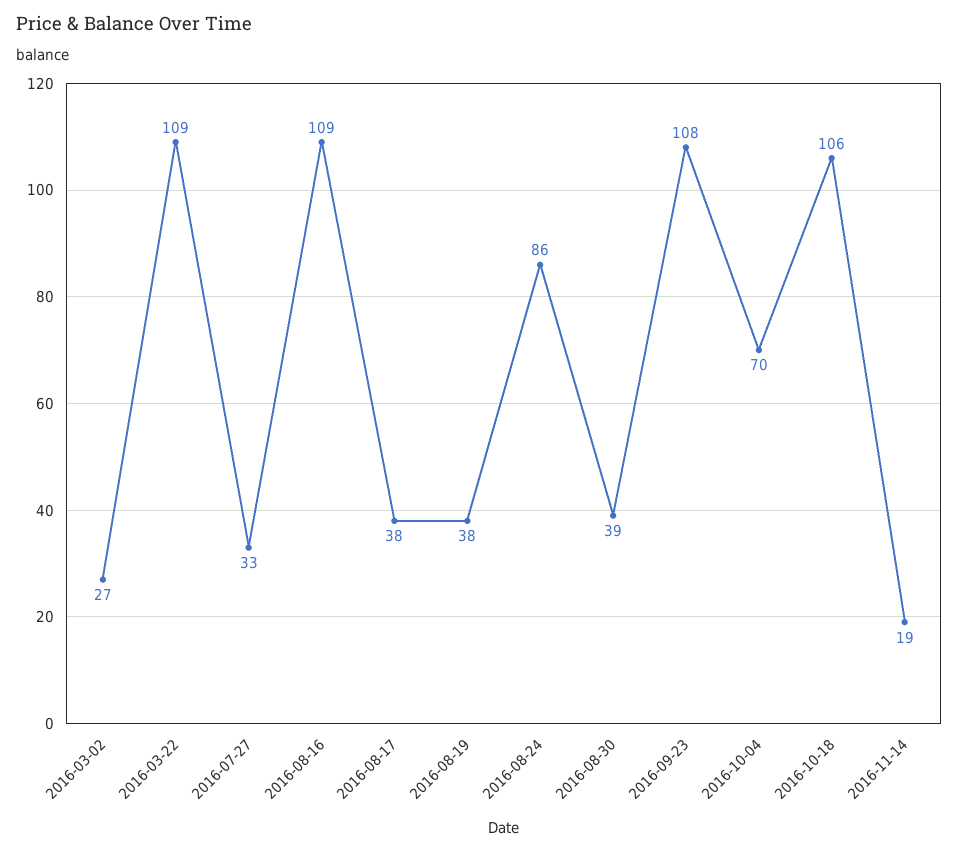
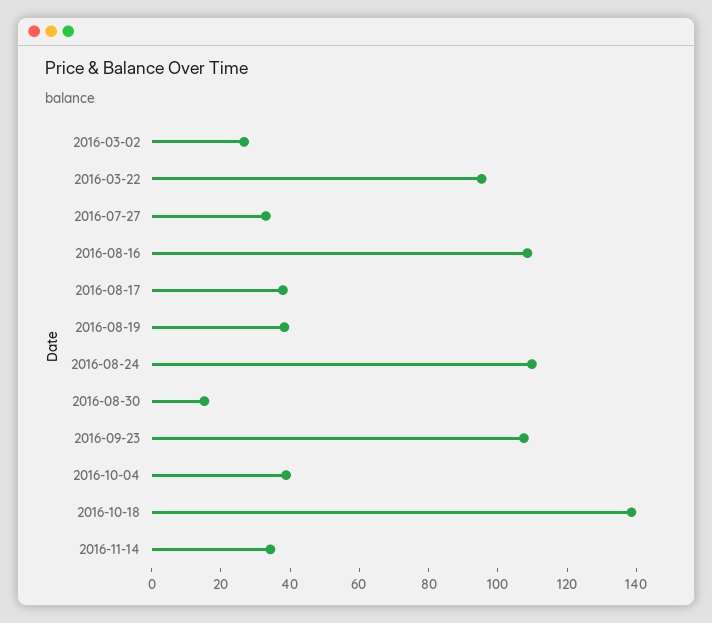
  {
    "2016-03-02": 27,
-   "2016-03-22": 109,
+   "2016-03-22": 95,
    "2016-07-27": 33,
    "2016-08-16": 109,
    "2016-08-17": 38,
    "2016-08-19": 38,
-   "2016-08-24": 86,
+   "2016-08-24": 110,
-   "2016-08-30": 39,
+   "2016-08-30": 15,
    "2016-09-23": 108,
-   "2016-10-04": 70,
+   "2016-10-04": 40,
-   "2016-10-18": 106,
+   "2016-10-18": 140,
-   "2016-11-14": 19
+   "2016-11-14": 35
  }

